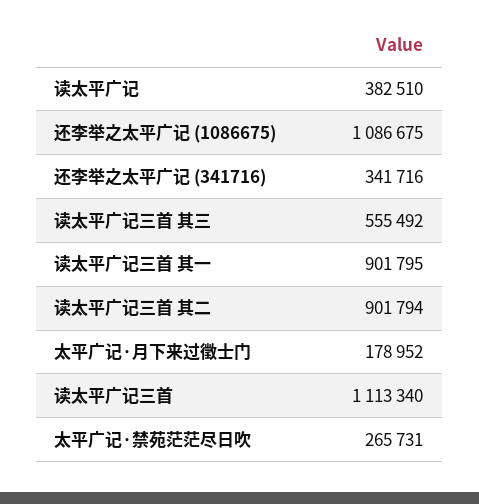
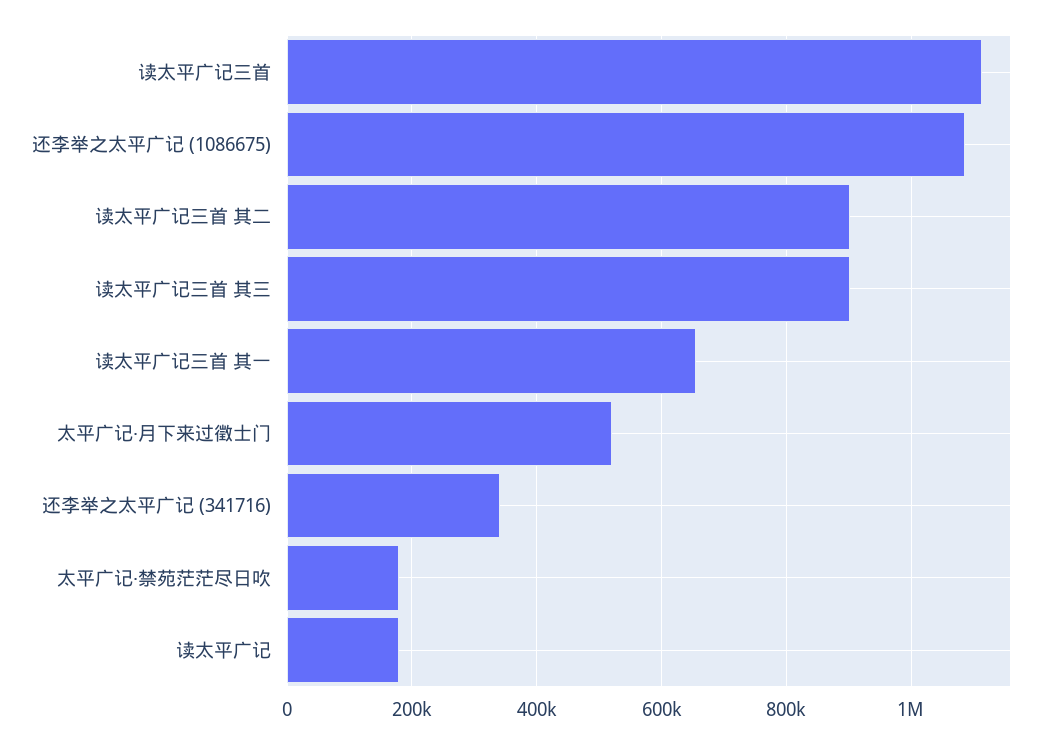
  {
-   "读太平广记": 382510,
+   "读太平广记": 180000,
    "还李举之太平广记 (1086675)": 1086675,
    "还李举之太平广记 (341716)": 341716,
-   "读太平广记三首 其三": 555492,
+   "读太平广记三首 其三": 900000,
-   "读太平广记三首 其一": 901795,
+   "读太平广记三首 其一": 660000,
    "读太平广记三首 其二": 901794,
-   "太平广记·月下来过徵士门": 178952,
+   "太平广记·月下来过徵士门": 520000,
    "读太平广记三首": 1113340,
-   "太平广记·禁苑茫茫尽日吹": 265731
+   "太平广记·禁苑茫茫尽日吹": 180000
  }

